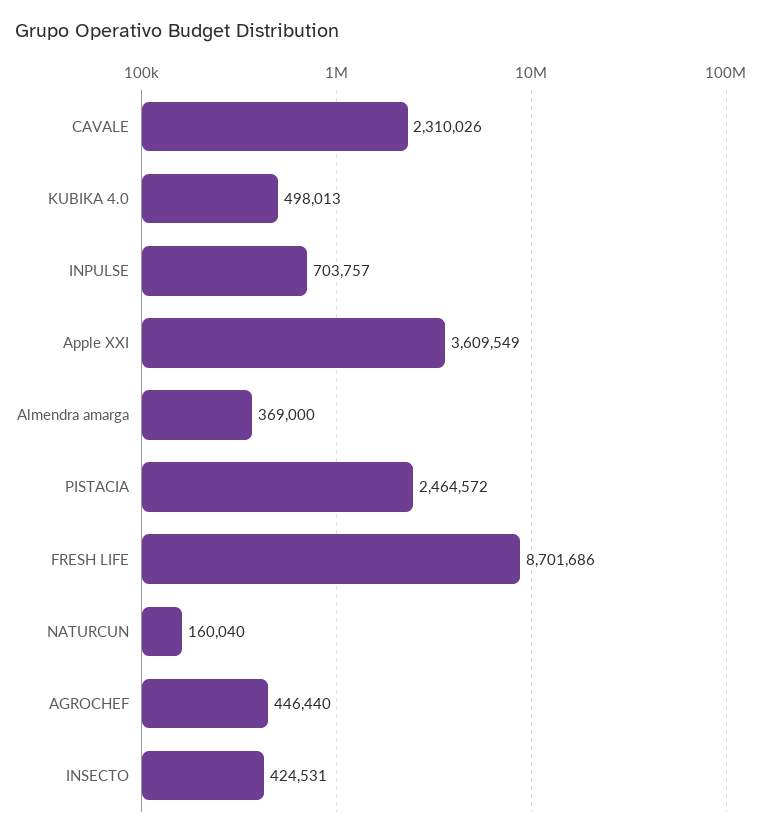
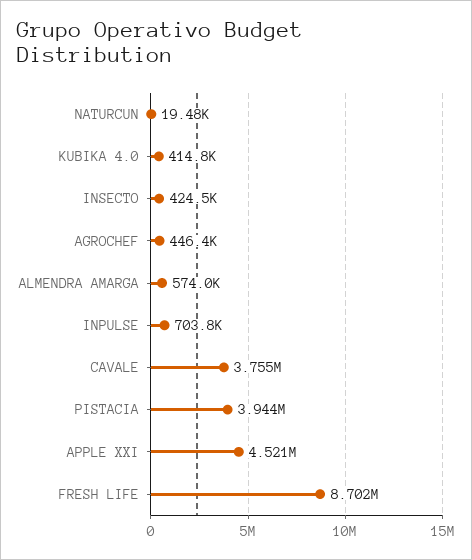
  {
-   "CAVALE": 2310026,
+   "CAVALE": 3755000,
-   "KUBIKA 4.0": 498013,
+   "KUBIKA 4.0": 414800,
    "INPULSE": 703757,
-   "Apple XXI": 3609549,
+   "Apple XXI": 4521000,
-   "Almendra amarga": 369000,
+   "Almendra amarga": 574000,
-   "PISTACIA": 2464572,
+   "PISTACIA": 3944000,
    "FRESH LIFE": 8701686,
-   "NATURCUN": 160040,
+   "NATURCUN": 19480,
    "AGROCHEF": 446440,
    "INSECTO": 424531
  }

